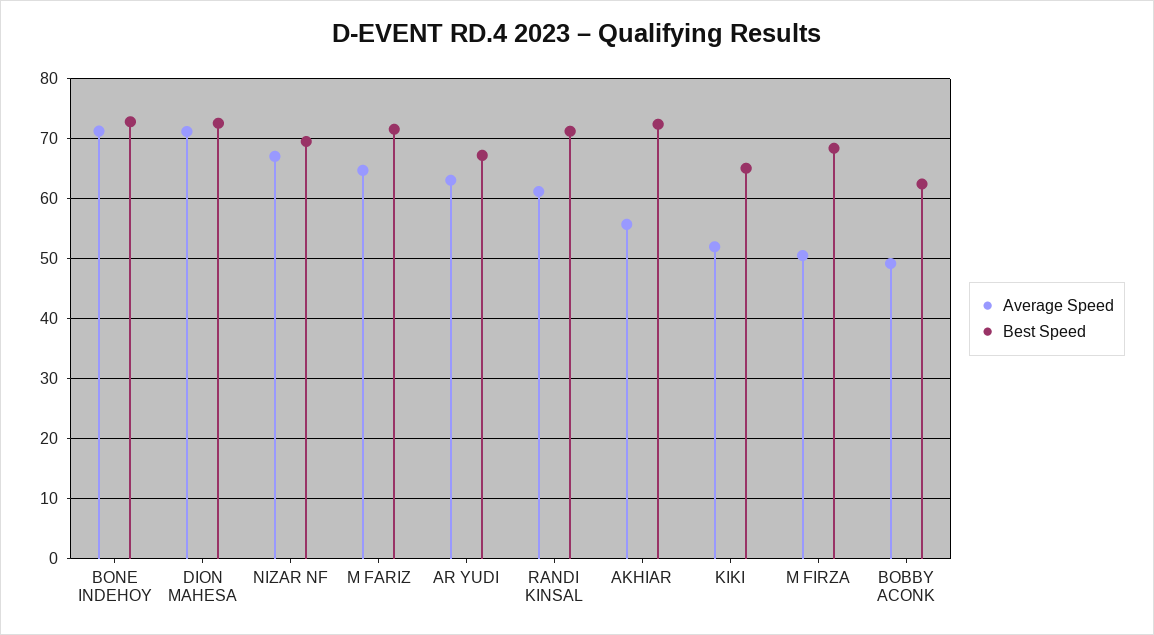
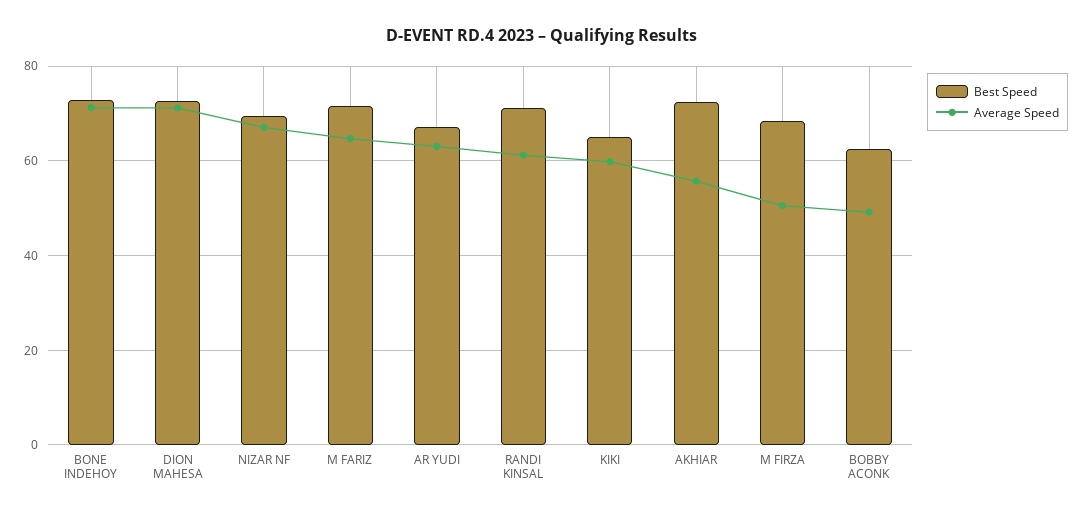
  {
    "Average Speed": {
      "BONE INDEHOY": 71,
      "DION MAHESA": 71,
      "NIZAR NF": 67,
      "M FARIZ": 65,
      "AR YUDI": 63,
      "RANDI KINSAL": 61,
      "AKHIAR": 56,
-     "KIKI": 52,
+     "KIKI": 60,
      "M FIRZA": 51,
      "BOBBY ACONK": 49
    },
    "Best Speed": {
      "BONE INDEHOY": 73,
      "DION MAHESA": 73,
      "NIZAR NF": 70,
      "M FARIZ": 72,
      "AR YUDI": 67,
      "RANDI KINSAL": 71,
      "AKHIAR": 72,
      "KIKI": 65,
      "M FIRZA": 68,
      "BOBBY ACONK": 62
    }
  }

